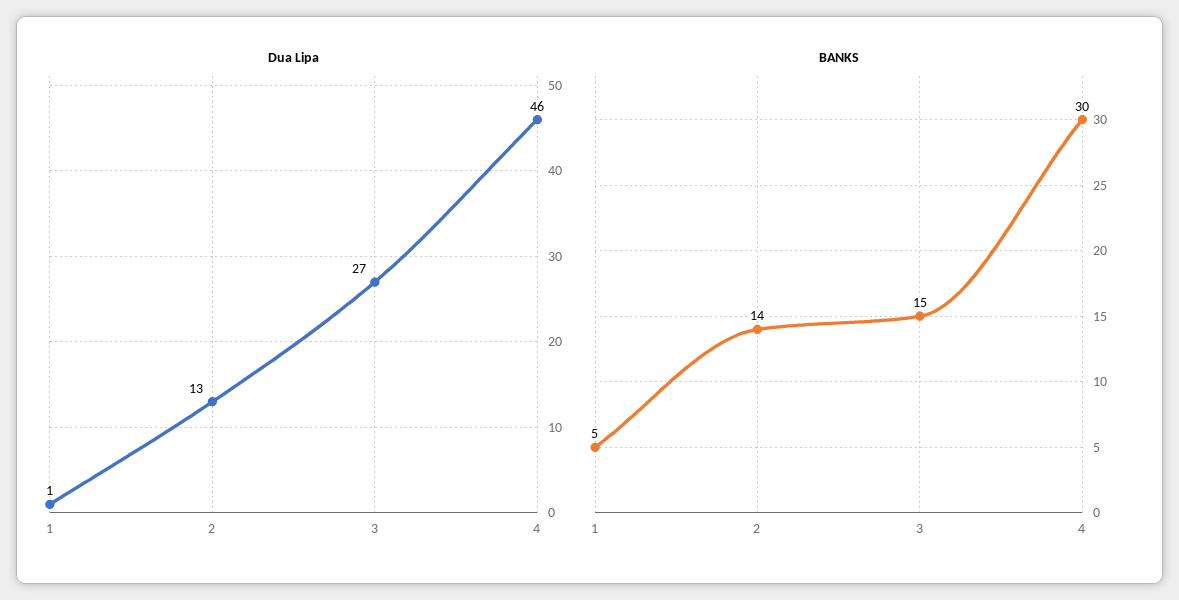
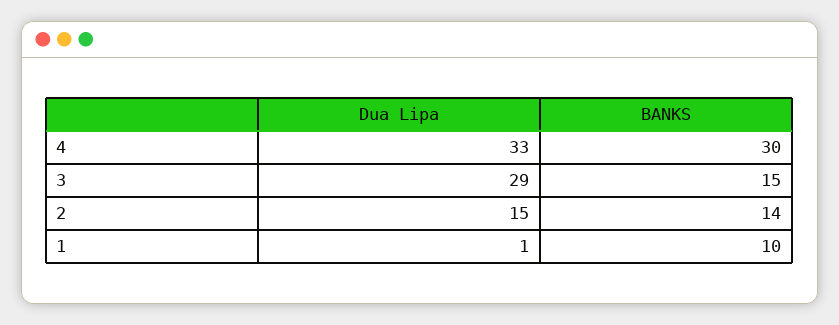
  {
    "Dua Lipa": {
      "1": 1,
-     "2": 13,
+     "2": 15,
-     "3": 27,
+     "3": 29,
-     "4": 46
+     "4": 33
    },
    "BANKS": {
-     "1": 5,
+     "1": 10,
      "2": 14,
      "3": 15,
      "4": 30
    }
  }

